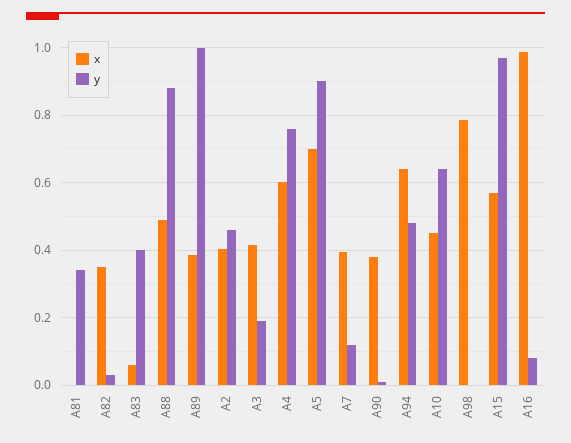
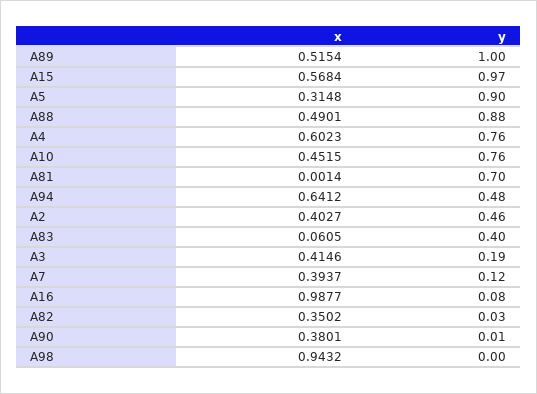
  {
    "x": {
      "A81": 0.0014,
      "A82": 0.3502,
      "A83": 0.0605,
      "A88": 0.4901,
-     "A89": 0.38,
+     "A89": 0.5154,
      "A2": 0.4027,
      "A3": 0.4146,
      "A4": 0.6023,
-     "A5": 0.7,
+     "A5": 0.3148,
      "A7": 0.3937,
      "A90": 0.3801,
      "A94": 0.6412,
      "A10": 0.4515,
-     "A98": 0.78,
+     "A98": 0.9432,
      "A15": 0.5684,
      "A16": 0.9877
    },
    "y": {
-     "A81": 0.34,
+     "A81": 0.7,
      "A82": 0.03,
      "A83": 0.4,
      "A88": 0.88,
      "A89": 1,
      "A2": 0.46,
      "A3": 0.19,
      "A4": 0.76,
      "A5": 0.9,
      "A7": 0.12,
      "A90": 0.01,
      "A94": 0.48,
-     "A10": 0.64,
+     "A10": 0.76,
      "A98": 0,
      "A15": 0.97,
      "A16": 0.08
    }
  }

